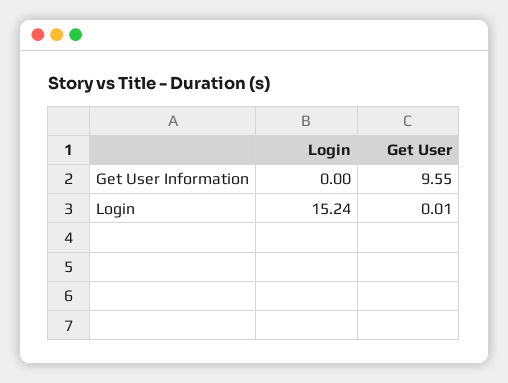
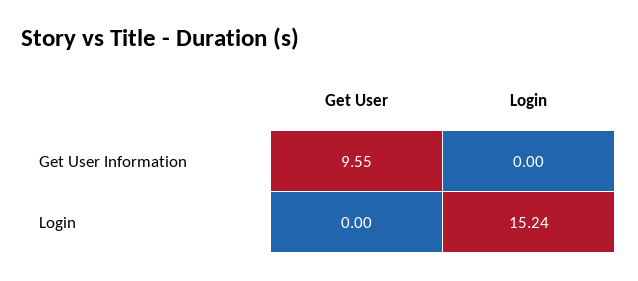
  {
    "Login": {
      "Get User Information": 0,
      "Login": 15.24
    },
    "Get User": {
      "Get User Information": 9.55,
-     "Login": 0.01
+     "Login": 0
    }
  }

